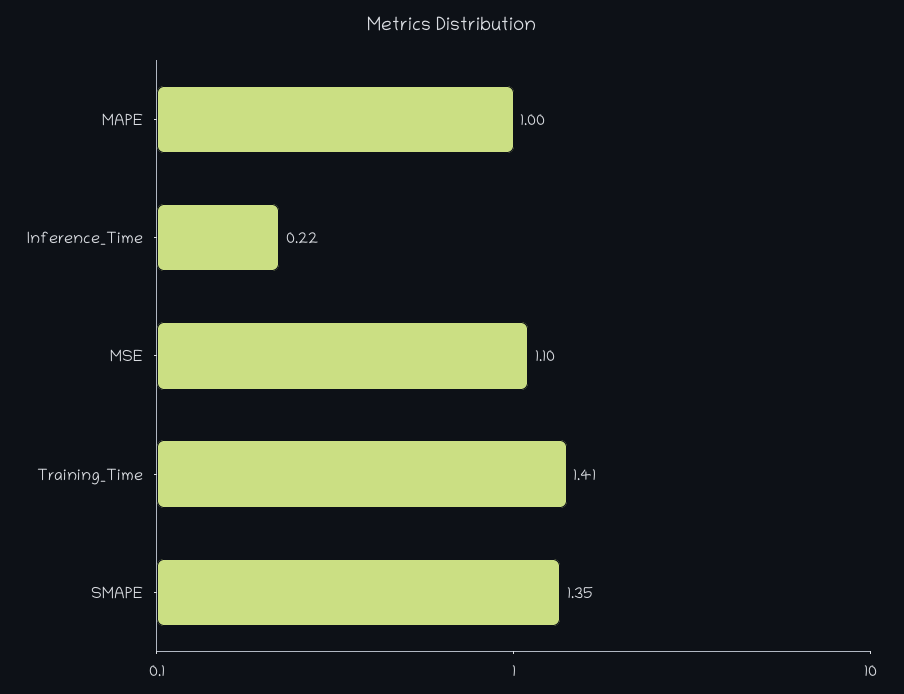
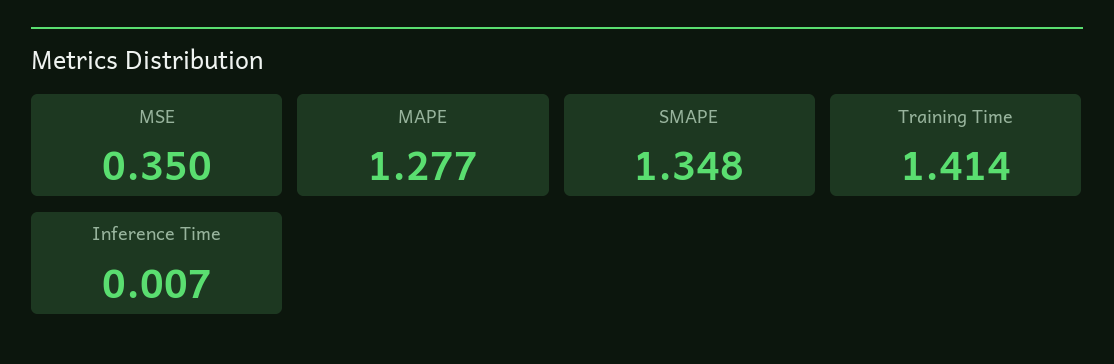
  {
-   "MAPE": 1,
+   "MAPE": 1.277,
-   "Inference_Time": 0.22,
+   "Inference_Time": 0.007,
-   "MSE": 1.1,
+   "MSE": 0.35,
    "Training_Time": 1.414,
    "SMAPE": 1.348
  }

